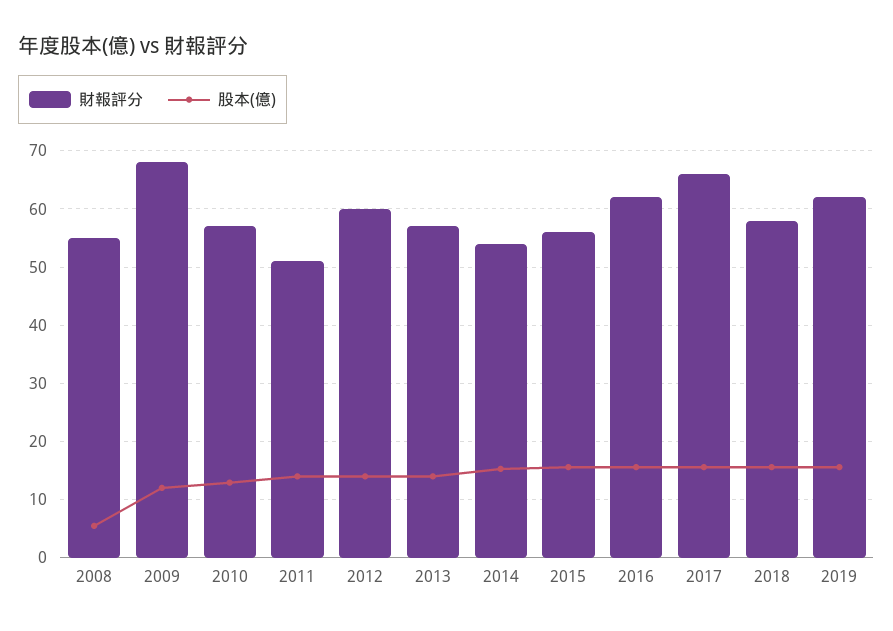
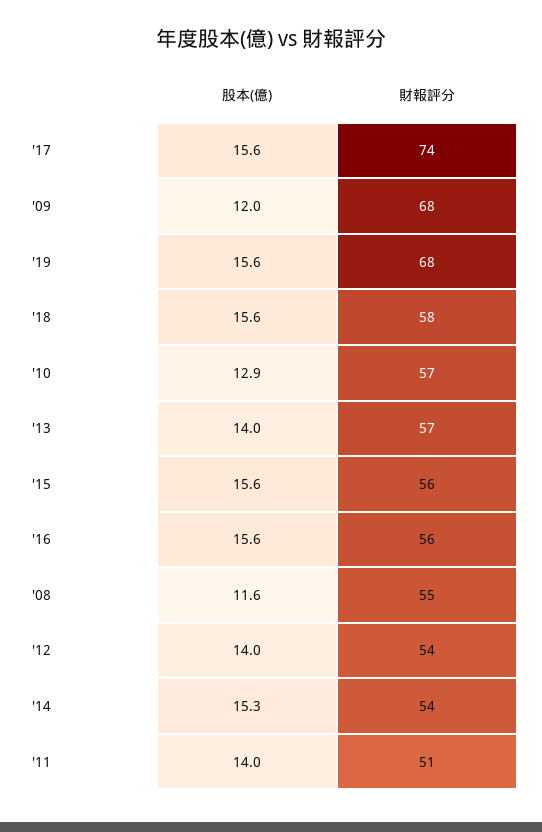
  {
    "財報評分": {
      "2008": 55,
      "2009": 68,
      "2010": 57,
      "2011": 51,
-     "2012": 60,
+     "2012": 54,
      "2013": 57,
      "2014": 54,
      "2015": 56,
-     "2016": 62,
+     "2016": 56,
-     "2017": 66,
+     "2017": 74,
      "2018": 58,
-     "2019": 62
+     "2019": 68
    },
    "股本(億)": {
-     "2008": 6,
+     "2008": 11.6,
      "2009": 12,
      "2010": 12.9,
      "2011": 14,
      "2012": 14,
      "2013": 14,
      "2014": 15.3,
      "2015": 15.6,
      "2016": 15.6,
      "2017": 15.6,
      "2018": 15.6,
      "2019": 15.6
    }
  }

